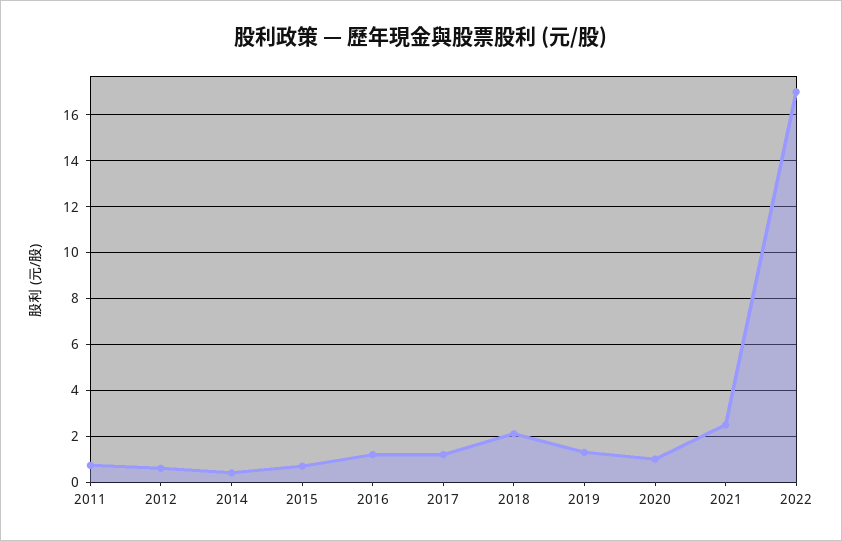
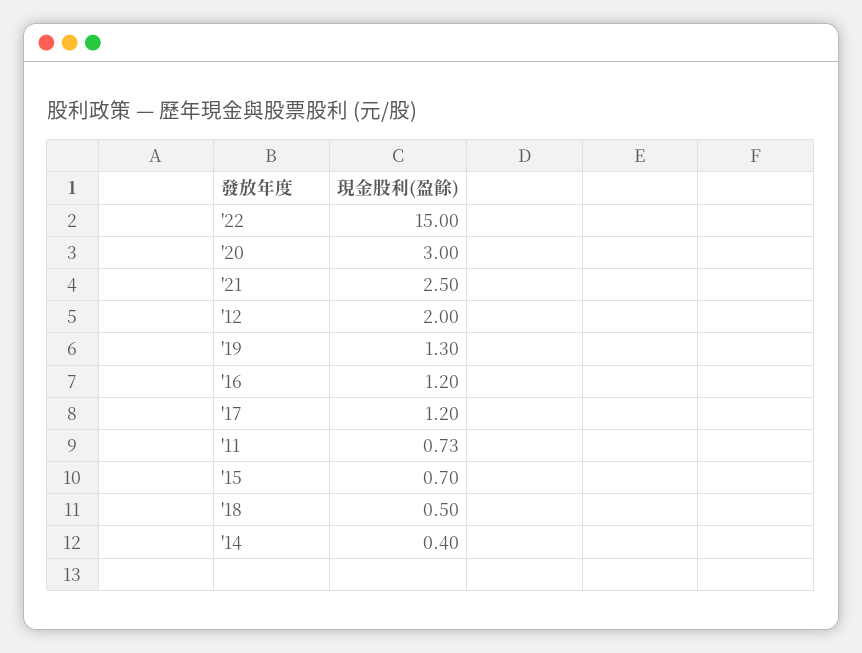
  {
    "2011": 0.73,
-   "2012": 0.5,
+   "2012": 2,
    "2014": 0.4,
    "2015": 0.7,
    "2016": 1.2,
    "2017": 1.2,
-   "2018": 2,
+   "2018": 0.5,
    "2019": 1.3,
-   "2020": 1,
+   "2020": 3,
    "2021": 2.5,
-   "2022": 17
+   "2022": 15
  }

